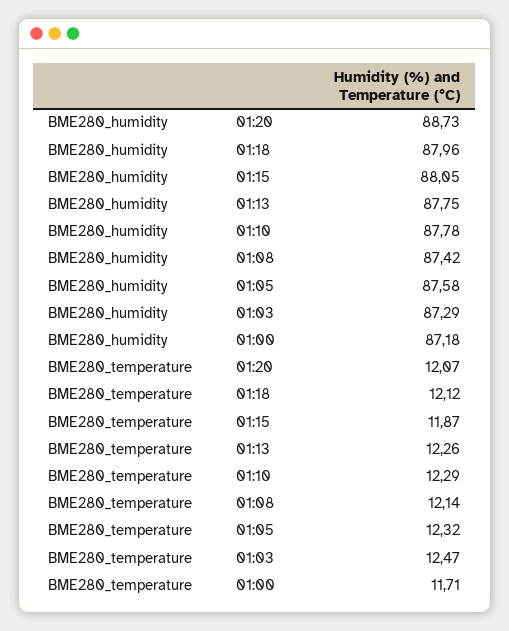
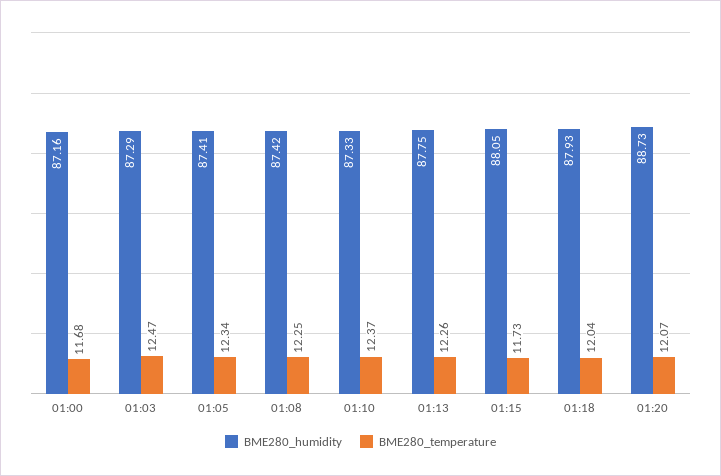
  {
    "BME280_humidity": {
      "01:20": 88.73,
-     "01:18": 87.96,
+     "01:18": 87.93,
      "01:15": 88.05,
      "01:13": 87.75,
-     "01:10": 87.78,
+     "01:10": 87.33,
      "01:08": 87.42,
-     "01:05": 87.58,
+     "01:05": 87.41,
      "01:03": 87.29,
-     "01:00": 87.18
+     "01:00": 87.16
    },
    "BME280_temperature": {
      "01:20": 12.07,
-     "01:18": 12.12,
+     "01:18": 12.04,
-     "01:15": 11.87,
+     "01:15": 11.73,
      "01:13": 12.26,
-     "01:10": 12.29,
+     "01:10": 12.37,
-     "01:08": 12.14,
+     "01:08": 12.25,
-     "01:05": 12.32,
+     "01:05": 12.34,
      "01:03": 12.47,
-     "01:00": 11.71
+     "01:00": 11.68
    }
  }

